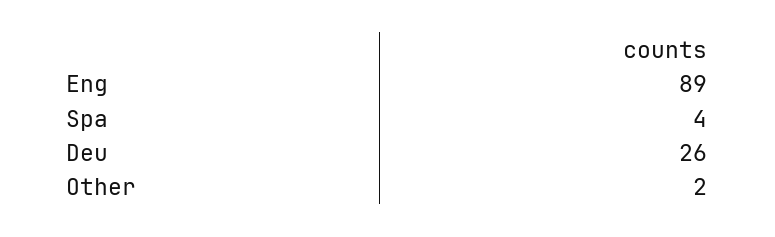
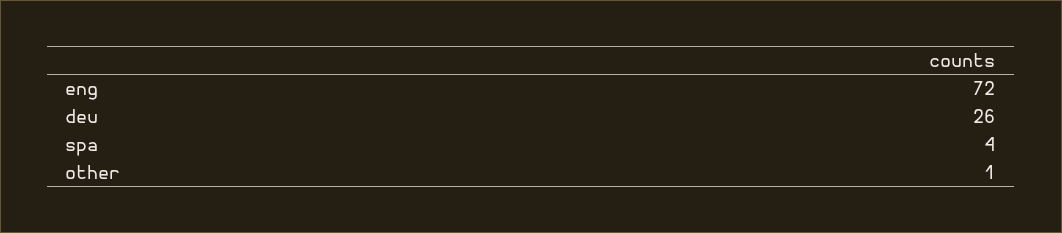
  {
-   "Eng": 89,
+   "Eng": 72,
    "Spa": 4,
    "Deu": 26,
-   "Other": 2
+   "Other": 1
  }

